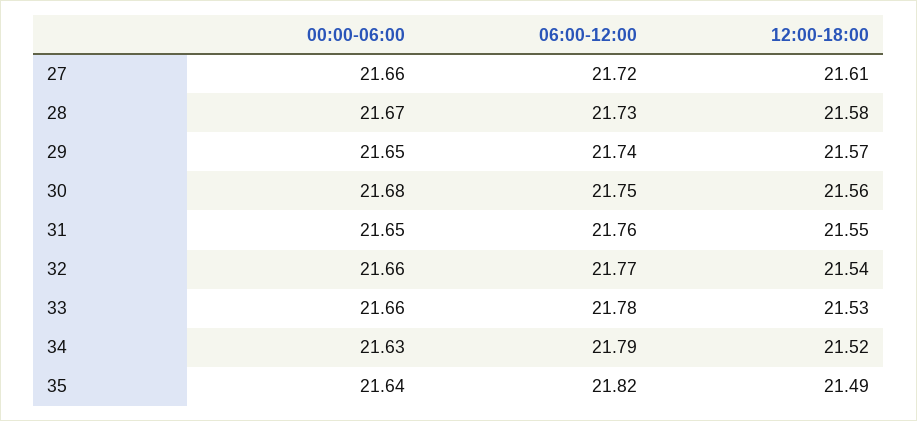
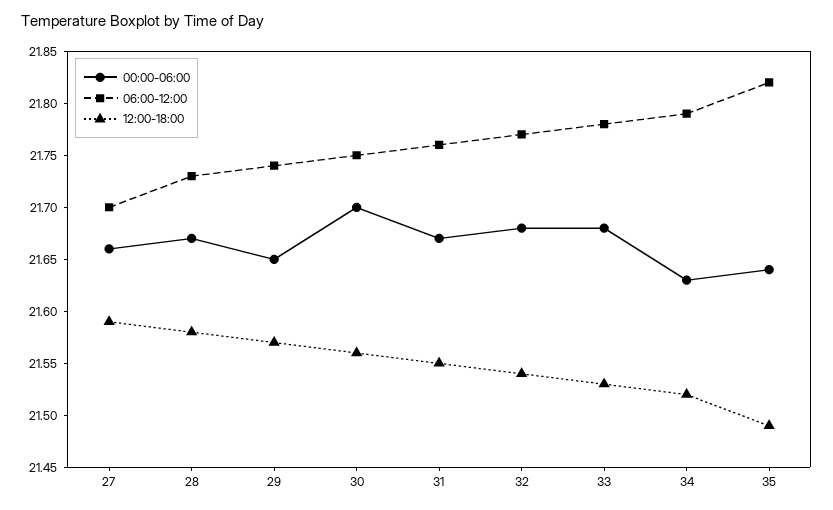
  {
    "00:00-06:00": {
      "27": 21.66,
      "28": 21.67,
      "29": 21.65,
-     "30": 21.68,
+     "30": 21.7,
-     "31": 21.65,
+     "31": 21.67,
-     "32": 21.66,
+     "32": 21.68,
-     "33": 21.66,
+     "33": 21.68,
      "34": 21.63,
      "35": 21.64
    },
    "06:00-12:00": {
-     "27": 21.72,
+     "27": 21.7,
      "28": 21.73,
      "29": 21.74,
      "30": 21.75,
      "31": 21.76,
      "32": 21.77,
      "33": 21.78,
      "34": 21.79,
      "35": 21.82
    },
    "12:00-18:00": {
-     "27": 21.61,
+     "27": 21.59,
      "28": 21.58,
      "29": 21.57,
      "30": 21.56,
      "31": 21.55,
      "32": 21.54,
      "33": 21.53,
      "34": 21.52,
      "35": 21.49
    }
  }

